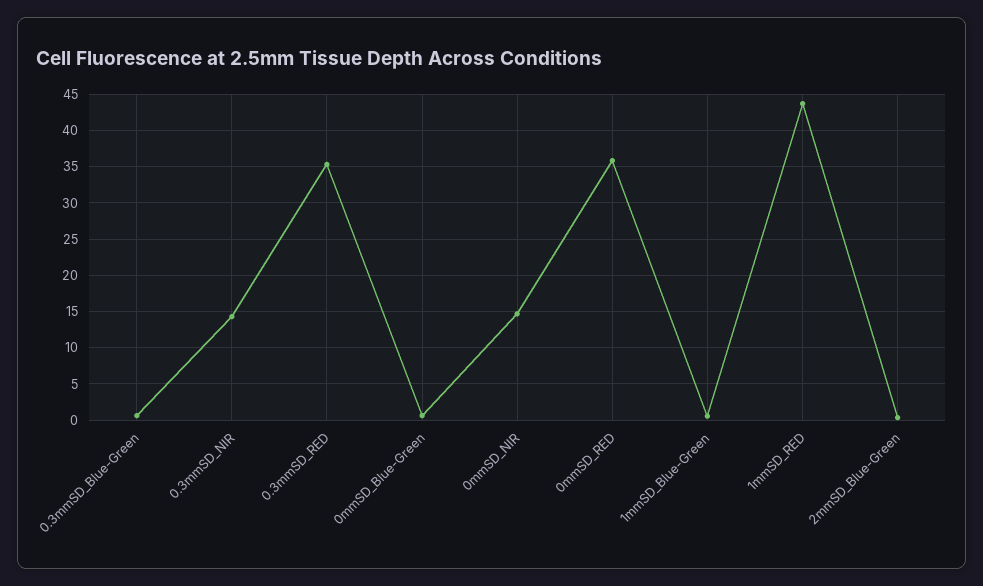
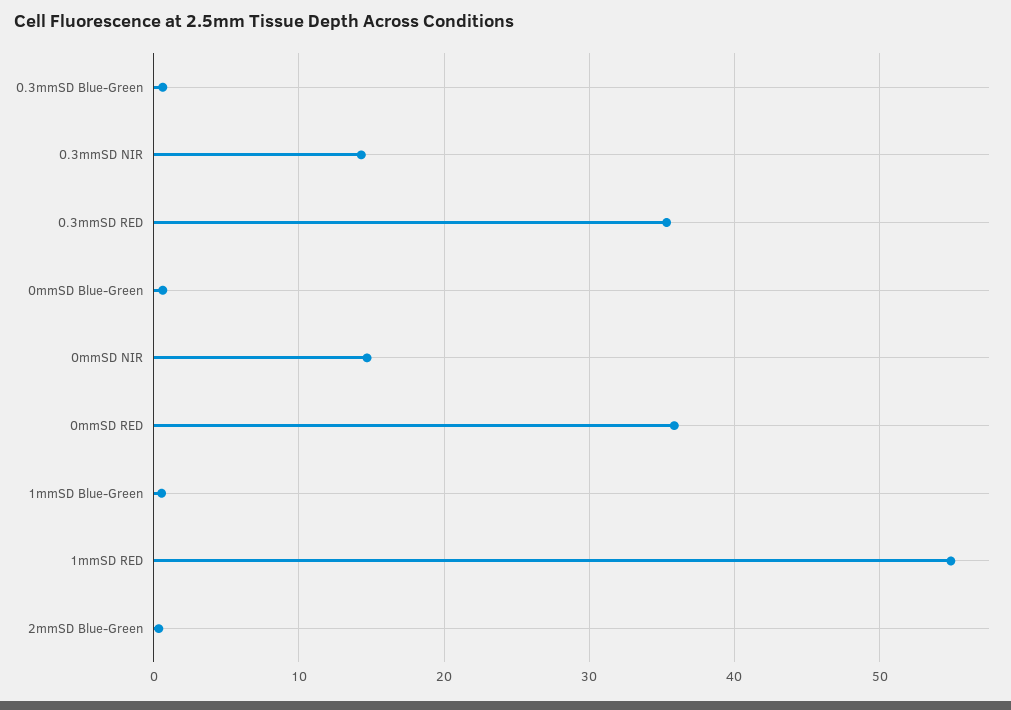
  {
    "0.3mmSD_Blue-Green": 1,
    "0.3mmSD_NIR": 14,
    "0.3mmSD_RED": 35,
    "0mmSD_Blue-Green": 1,
    "0mmSD_NIR": 15,
    "0mmSD_RED": 36,
    "1mmSD_Blue-Green": 1,
-   "1mmSD_RED": 44,
+   "1mmSD_RED": 55,
    "2mmSD_Blue-Green": 0
  }

